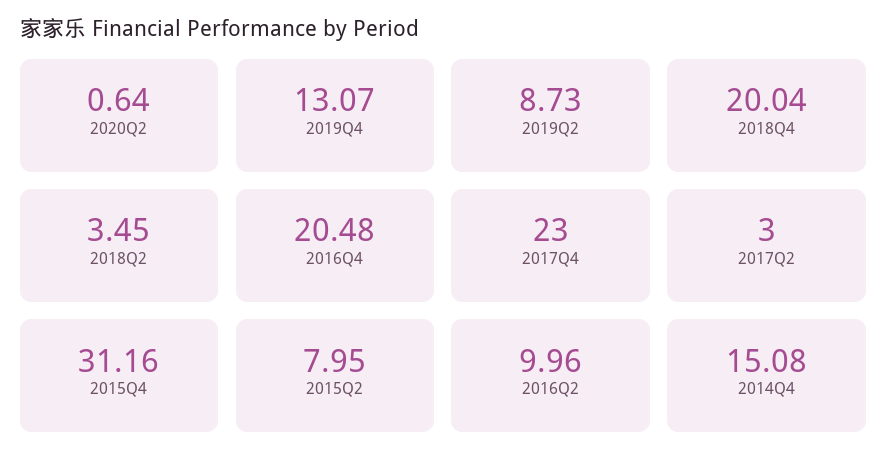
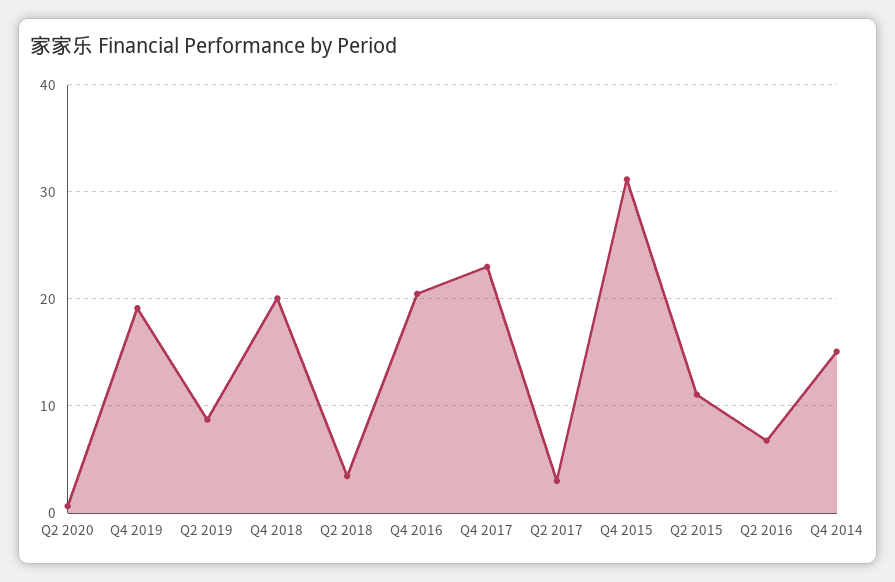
  {
    "2020Q2": 0.64,
-   "2019Q4": 13.07,
+   "2019Q4": 19,
    "2019Q2": 8.73,
    "2018Q4": 20.04,
    "2018Q2": 3.45,
    "2016Q4": 20.48,
    "2017Q4": 23,
    "2017Q2": 3,
    "2015Q4": 31.16,
-   "2015Q2": 7.95,
+   "2015Q2": 11,
-   "2016Q2": 9.96,
+   "2016Q2": 7,
    "2014Q4": 15.08
  }

